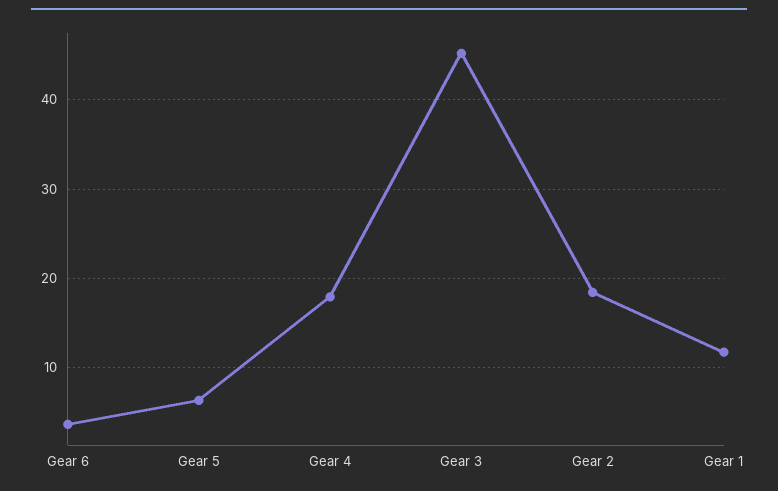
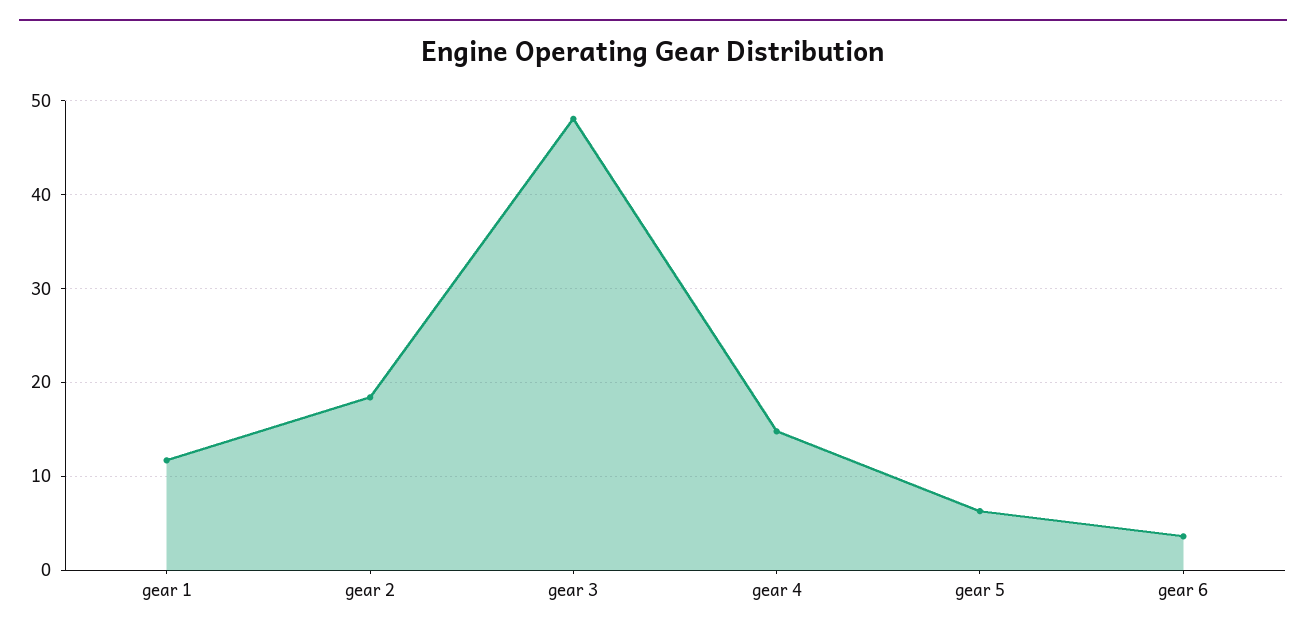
  {
    "Gear 6": 4,
    "Gear 5": 6,
-   "Gear 4": 18,
+   "Gear 4": 15,
-   "Gear 3": 45,
+   "Gear 3": 48,
    "Gear 2": 18,
    "Gear 1": 12
  }

